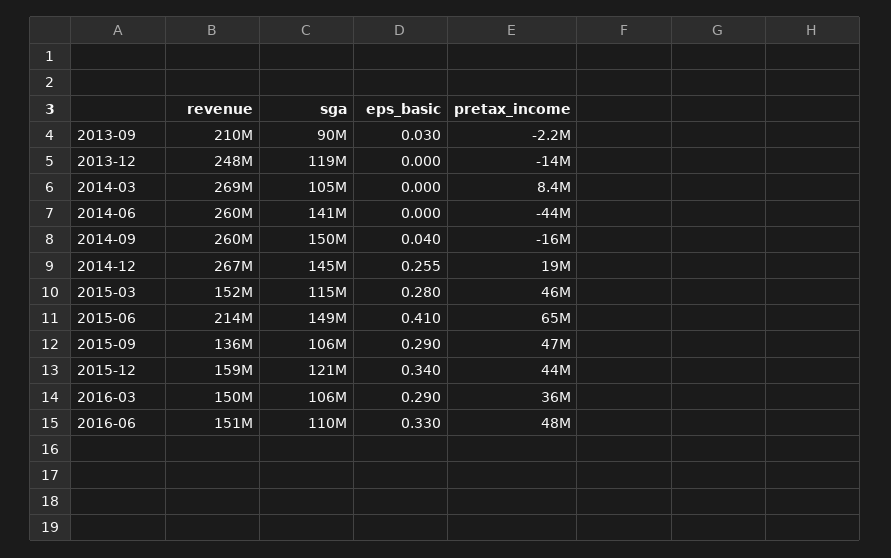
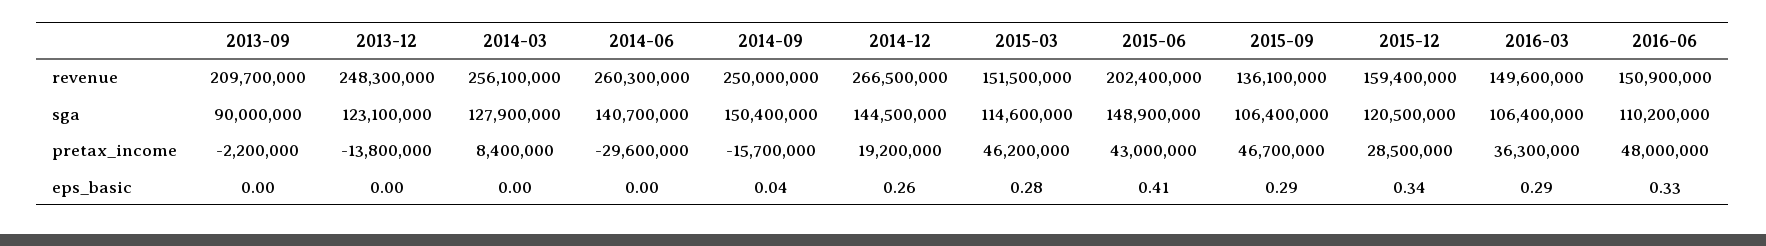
  {
    "revenue": {
      "2013-09": 209700000,
      "2013-12": 248300000,
-     "2014-03": 269000000,
+     "2014-03": 256100000,
      "2014-06": 260300000,
-     "2014-09": 260000000,
+     "2014-09": 250000000,
      "2014-12": 266500000,
      "2015-03": 151500000,
-     "2015-06": 214000000,
+     "2015-06": 202400000,
      "2015-09": 136100000,
      "2015-12": 159400000,
      "2016-03": 149600000,
      "2016-06": 150900000
    },
    "sga": {
      "2013-09": 90000000,
-     "2013-12": 119000000,
+     "2013-12": 123100000,
-     "2014-03": 105000000,
+     "2014-03": 127900000,
      "2014-06": 140700000,
      "2014-09": 150400000,
      "2014-12": 144500000,
      "2015-03": 114600000,
      "2015-06": 148900000,
      "2015-09": 106400000,
      "2015-12": 120500000,
      "2016-03": 106400000,
      "2016-06": 110200000
    },
    "eps_basic": {
-     "2013-09": 0.03,
+     "2013-09": 0,
      "2013-12": 0,
      "2014-03": 0,
      "2014-06": 0,
      "2014-09": 0.04,
      "2014-12": 0.255,
      "2015-03": 0.28,
      "2015-06": 0.41,
      "2015-09": 0.29,
      "2015-12": 0.34,
      "2016-03": 0.29,
      "2016-06": 0.33
    },
    "pretax_income": {
      "2013-09": -2200000,
      "2013-12": -13800000,
      "2014-03": 8400000,
-     "2014-06": -44000000,
+     "2014-06": -29600000,
      "2014-09": -15700000,
      "2014-12": 19200000,
      "2015-03": 46200000,
-     "2015-06": 65000000,
+     "2015-06": 43000000,
      "2015-09": 46700000,
-     "2015-12": 44000000,
+     "2015-12": 28500000,
      "2016-03": 36300000,
      "2016-06": 48000000
    }
  }

